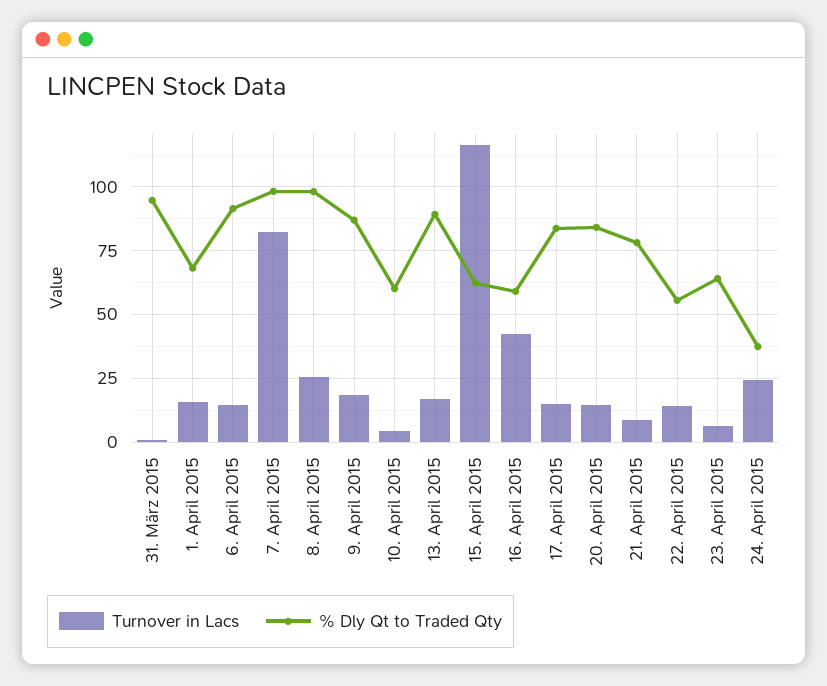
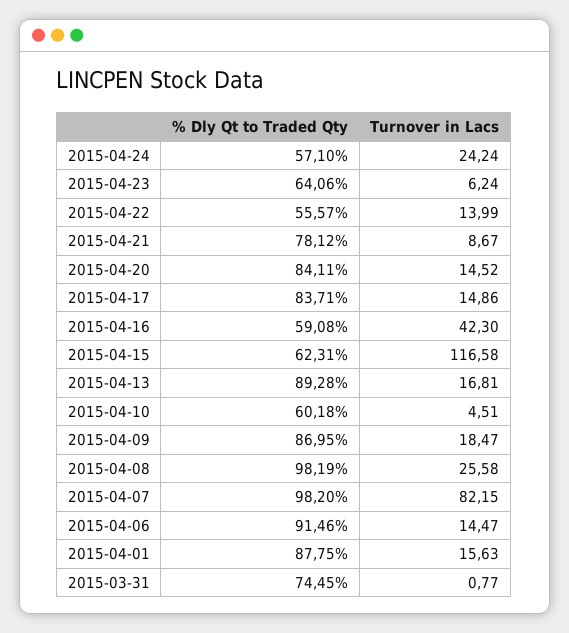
  {
    "Turnover in Lacs": {
      "31. März 2015": 0.77,
      "1. April 2015": 15.63,
      "6. April 2015": 14.47,
      "7. April 2015": 82.15,
      "8. April 2015": 25.58,
      "9. April 2015": 18.47,
      "10. April 2015": 4.51,
      "13. April 2015": 16.81,
      "15. April 2015": 116.58,
      "16. April 2015": 42.3,
      "17. April 2015": 14.86,
      "20. April 2015": 14.52,
      "21. April 2015": 8.67,
      "22. April 2015": 13.99,
      "23. April 2015": 6.24,
      "24. April 2015": 24.24
    },
    "% Dly Qt to Traded Qty": {
-     "31. März 2015": 95,
+     "31. März 2015": 74.45,
-     "1. April 2015": 67.5,
+     "1. April 2015": 87.75,
      "6. April 2015": 91.46,
      "7. April 2015": 98.2,
      "8. April 2015": 98.19,
      "9. April 2015": 86.95,
      "10. April 2015": 60.18,
      "13. April 2015": 89.28,
      "15. April 2015": 62.31,
      "16. April 2015": 59.08,
      "17. April 2015": 83.71,
      "20. April 2015": 84.11,
      "21. April 2015": 78.12,
      "22. April 2015": 55.57,
      "23. April 2015": 64.06,
-     "24. April 2015": 37.5
+     "24. April 2015": 57.1
    }
  }

